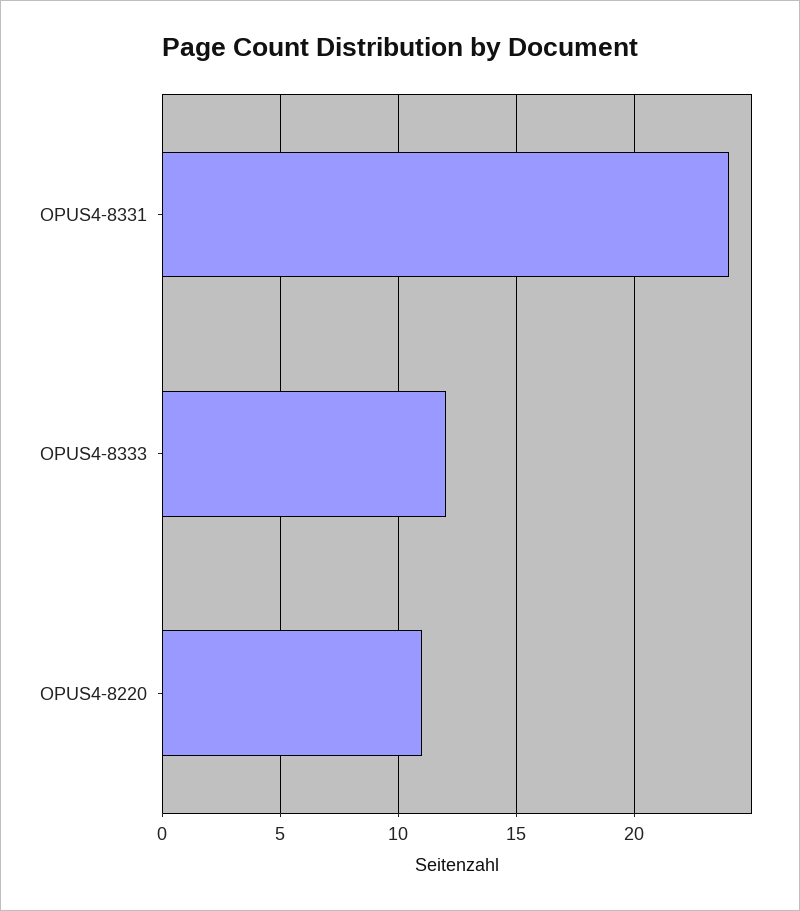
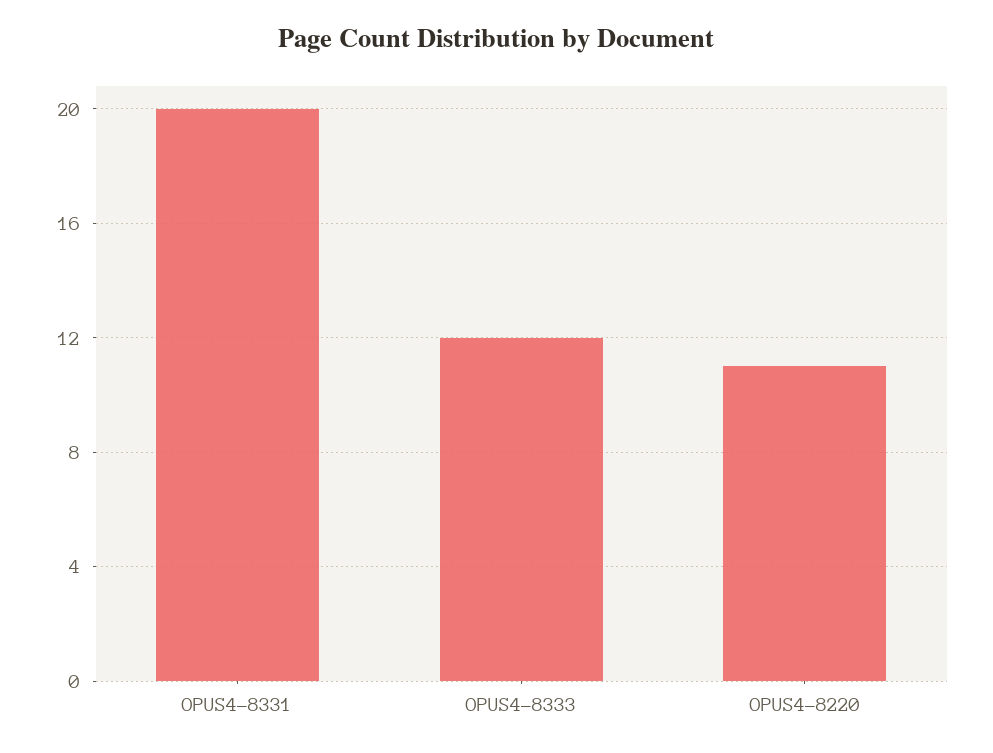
  {
-   "OPUS4-8331": 24,
+   "OPUS4-8331": 20,
    "OPUS4-8333": 12,
    "OPUS4-8220": 11
  }

